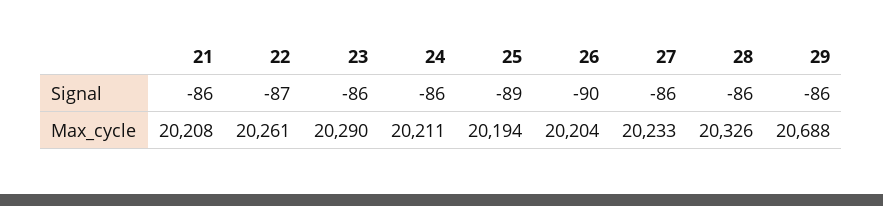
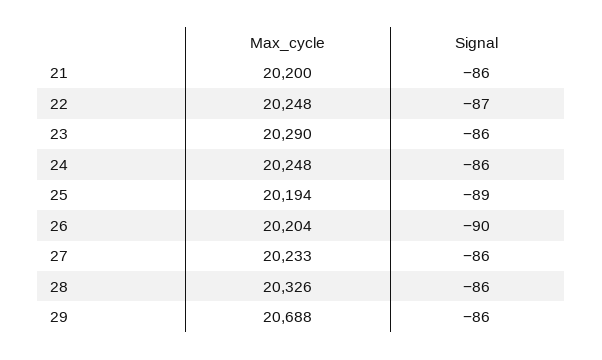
  {
    "21": {
      "Signal": -86,
-     "Max_cycle": 20208
+     "Max_cycle": 20200
    },
    "22": {
      "Signal": -87,
-     "Max_cycle": 20261
+     "Max_cycle": 20248
    },
    "23": {
      "Signal": -86,
      "Max_cycle": 20290
    },
    "24": {
      "Signal": -86,
-     "Max_cycle": 20211
+     "Max_cycle": 20248
    },
    "25": {
      "Signal": -89,
      "Max_cycle": 20194
    },
    "26": {
      "Signal": -90,
      "Max_cycle": 20204
    },
    "27": {
      "Signal": -86,
      "Max_cycle": 20233
    },
    "28": {
      "Signal": -86,
      "Max_cycle": 20326
    },
    "29": {
      "Signal": -86,
      "Max_cycle": 20688
    }
  }

